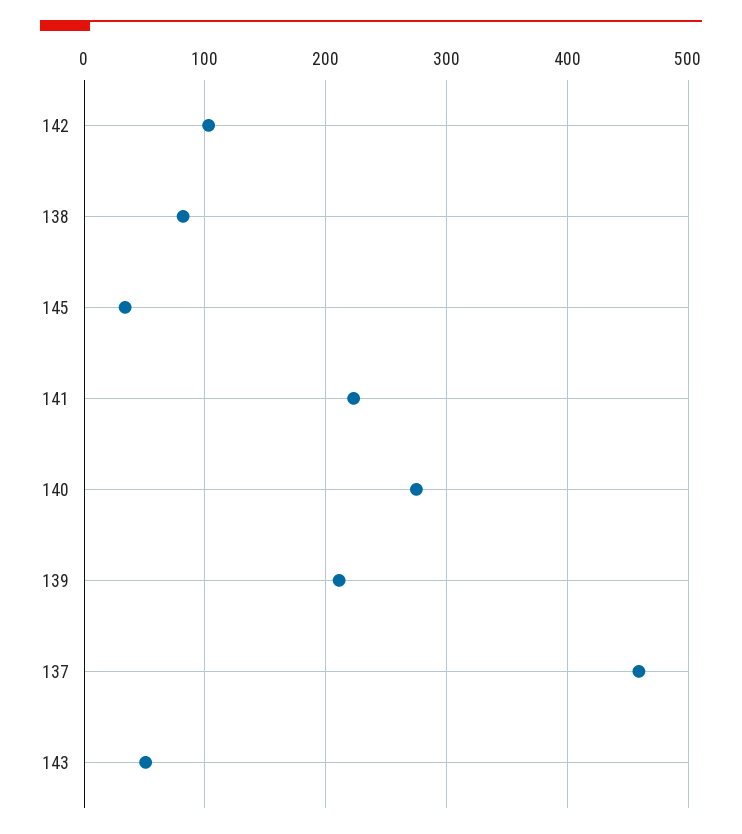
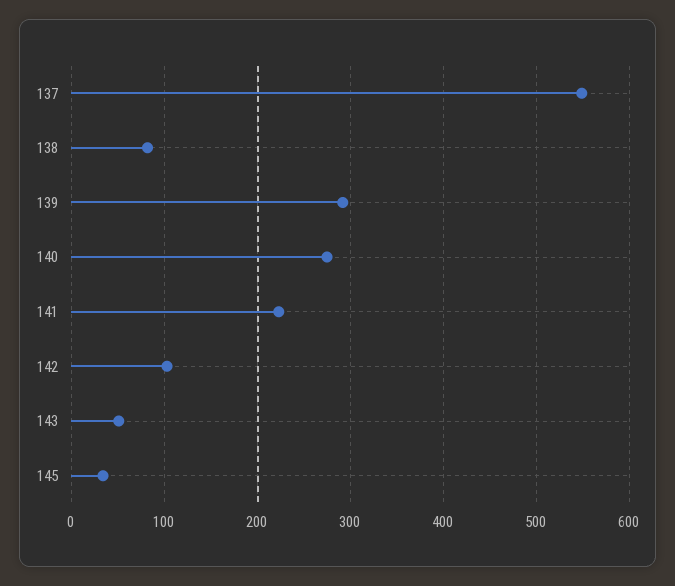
  {
    "142": 100,
    "138": 80,
    "145": 30,
    "141": 220,
    "140": 280,
-   "139": 210,
+   "139": 290,
-   "137": 460,
+   "137": 550,
    "143": 50
  }

